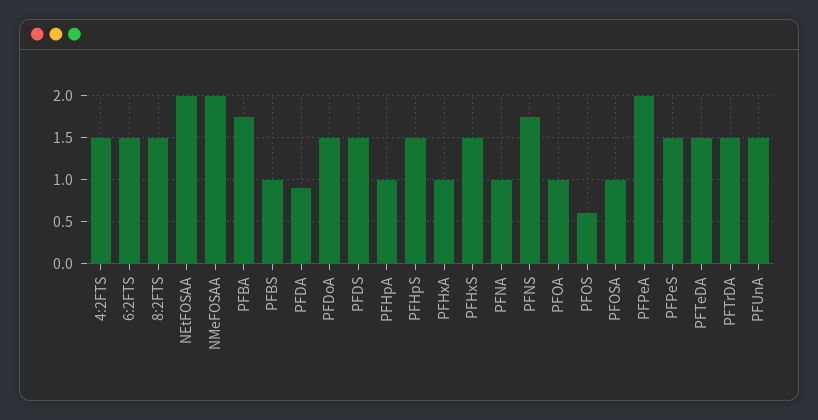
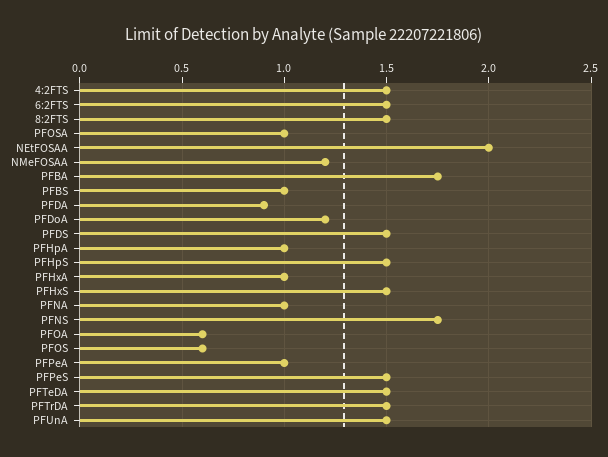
  {
    "4:2FTS": 1.5,
    "6:2FTS": 1.5,
    "8:2FTS": 1.5,
    "NEtFOSAA": 2,
-   "NMeFOSAA": 2,
+   "NMeFOSAA": 1.2,
    "PFBA": 1.75,
    "PFBS": 1,
    "PFDA": 0.9,
-   "PFDoA": 1.5,
+   "PFDoA": 1.2,
    "PFDS": 1.5,
    "PFHpA": 1,
    "PFHpS": 1.5,
    "PFHxA": 1,
    "PFHxS": 1.5,
    "PFNA": 1,
    "PFNS": 1.75,
-   "PFOA": 1,
+   "PFOA": 0.6,
    "PFOS": 0.6,
    "PFOSA": 1,
-   "PFPeA": 2,
+   "PFPeA": 1,
    "PFPeS": 1.5,
    "PFTeDA": 1.5,
    "PFTrDA": 1.5,
    "PFUnA": 1.5
  }

